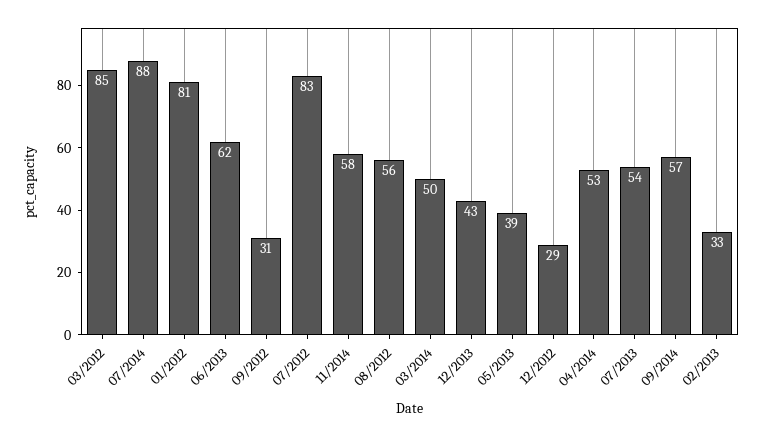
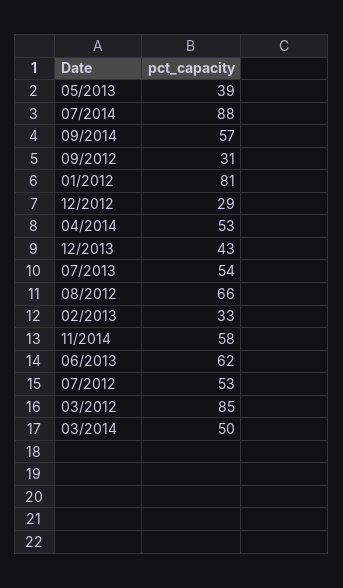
  {
    "03/2012": 85,
    "07/2014": 88,
    "01/2012": 81,
    "06/2013": 62,
    "09/2012": 31,
-   "07/2012": 83,
+   "07/2012": 53,
    "11/2014": 58,
-   "08/2012": 56,
+   "08/2012": 66,
    "03/2014": 50,
    "12/2013": 43,
    "05/2013": 39,
    "12/2012": 29,
    "04/2014": 53,
    "07/2013": 54,
    "09/2014": 57,
    "02/2013": 33
  }

